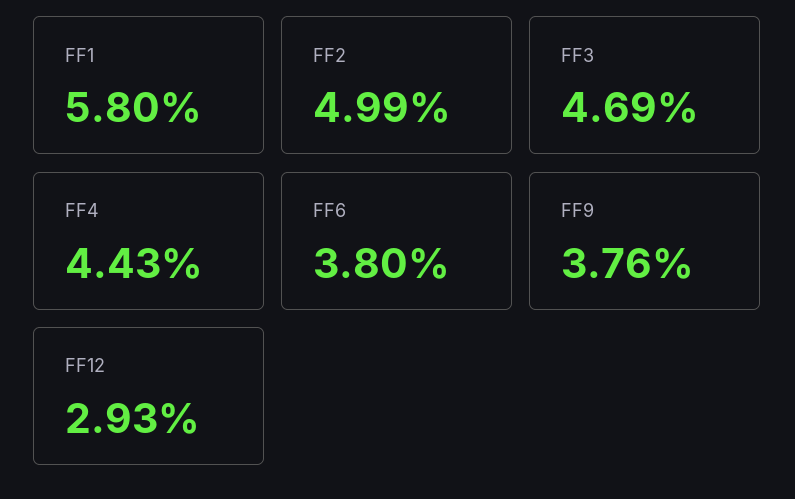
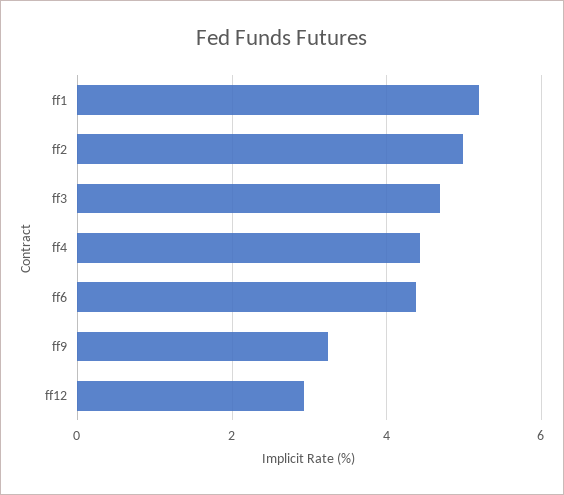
  {
-   "FF1": 5.8,
+   "FF1": 5.2,
    "FF2": 4.99,
    "FF3": 4.69,
    "FF4": 4.43,
-   "FF6": 3.8,
+   "FF6": 4.4,
-   "FF9": 3.76,
+   "FF9": 3.2,
    "FF12": 2.93
  }

